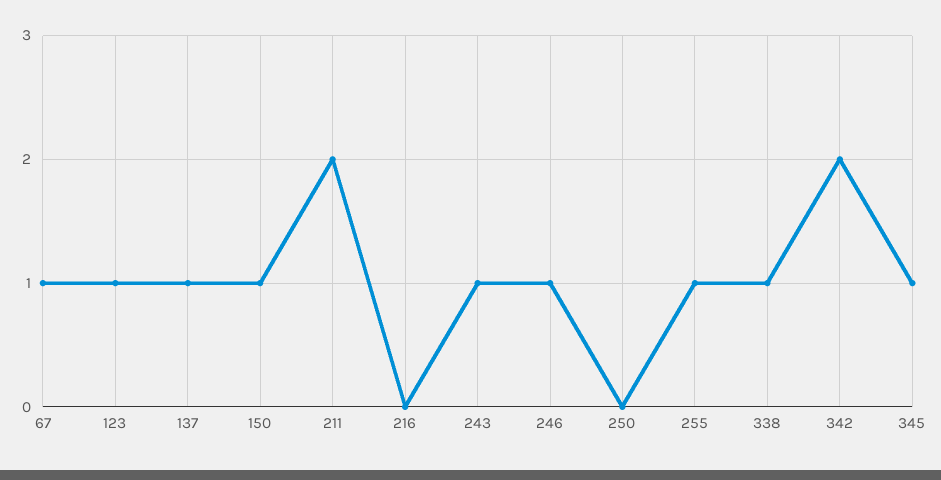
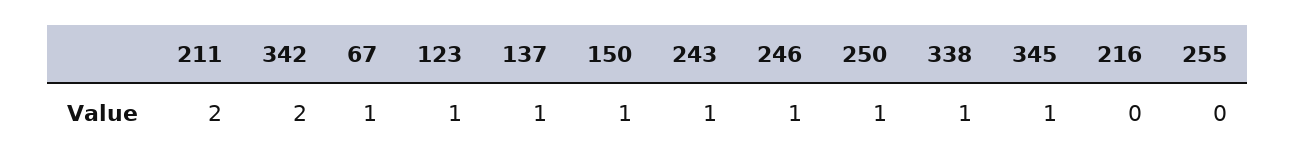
  {
    "67": 1,
    "123": 1,
    "137": 1,
    "150": 1,
    "211": 2,
    "216": 0,
    "243": 1,
    "246": 1,
-   "250": 0,
+   "250": 1,
-   "255": 1,
+   "255": 0,
    "338": 1,
    "342": 2,
    "345": 1
  }

